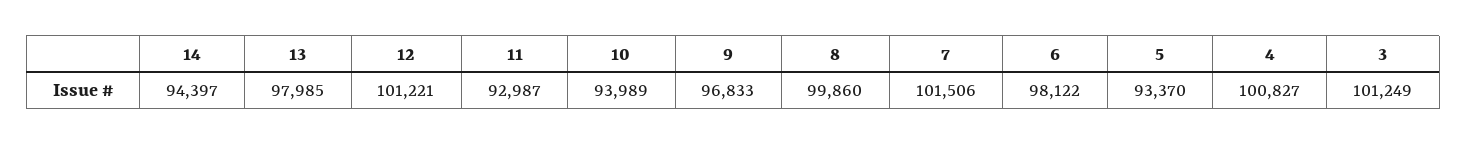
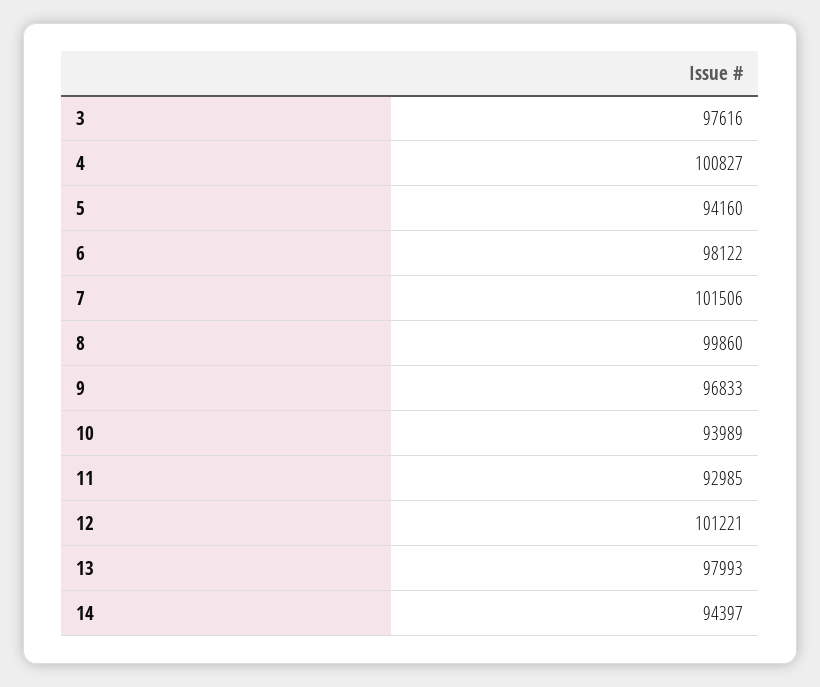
  {
    "14": 94397,
-   "13": 97985,
+   "13": 97993,
    "12": 101221,
-   "11": 92987,
+   "11": 92985,
    "10": 93989,
    "9": 96833,
    "8": 99860,
    "7": 101506,
    "6": 98122,
-   "5": 93370,
+   "5": 94160,
    "4": 100827,
-   "3": 101249
+   "3": 97616
  }

